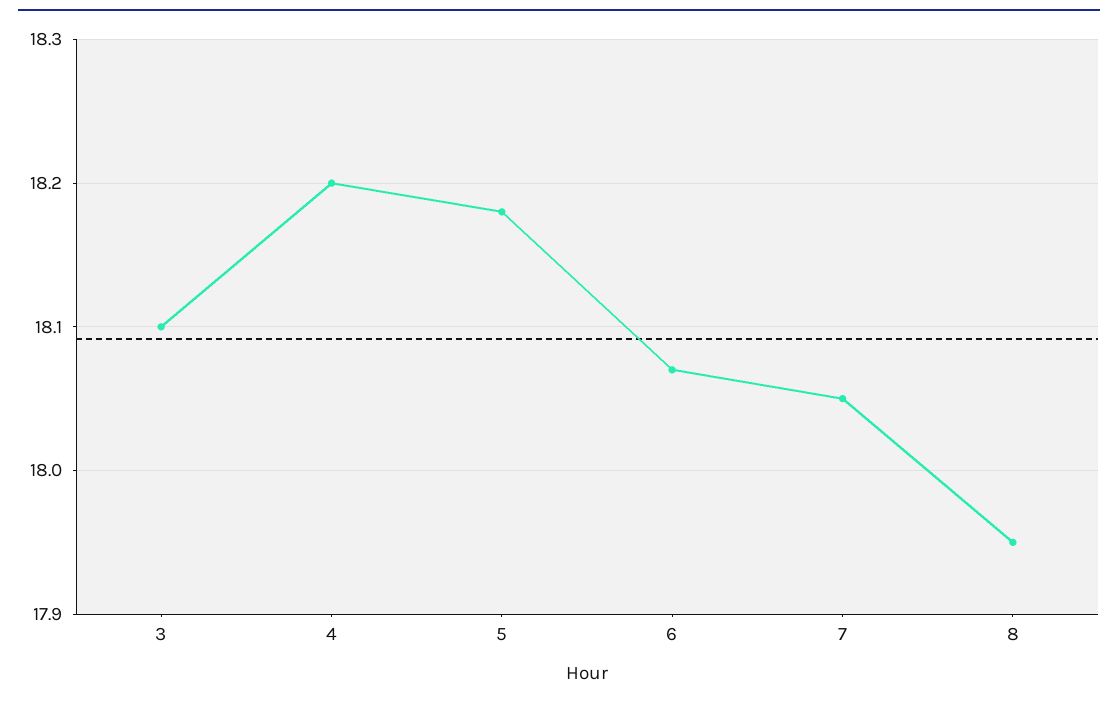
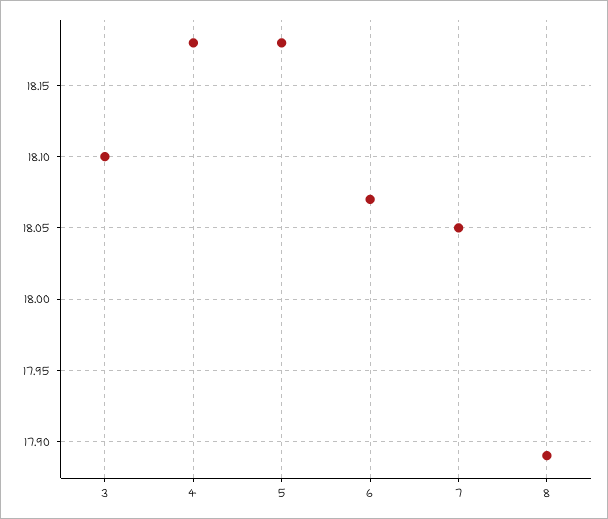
  {
    "3": 18.1,
-   "4": 18.2,
+   "4": 18.18,
    "5": 18.18,
    "6": 18.07,
    "7": 18.05,
-   "8": 17.95
+   "8": 17.89
  }

